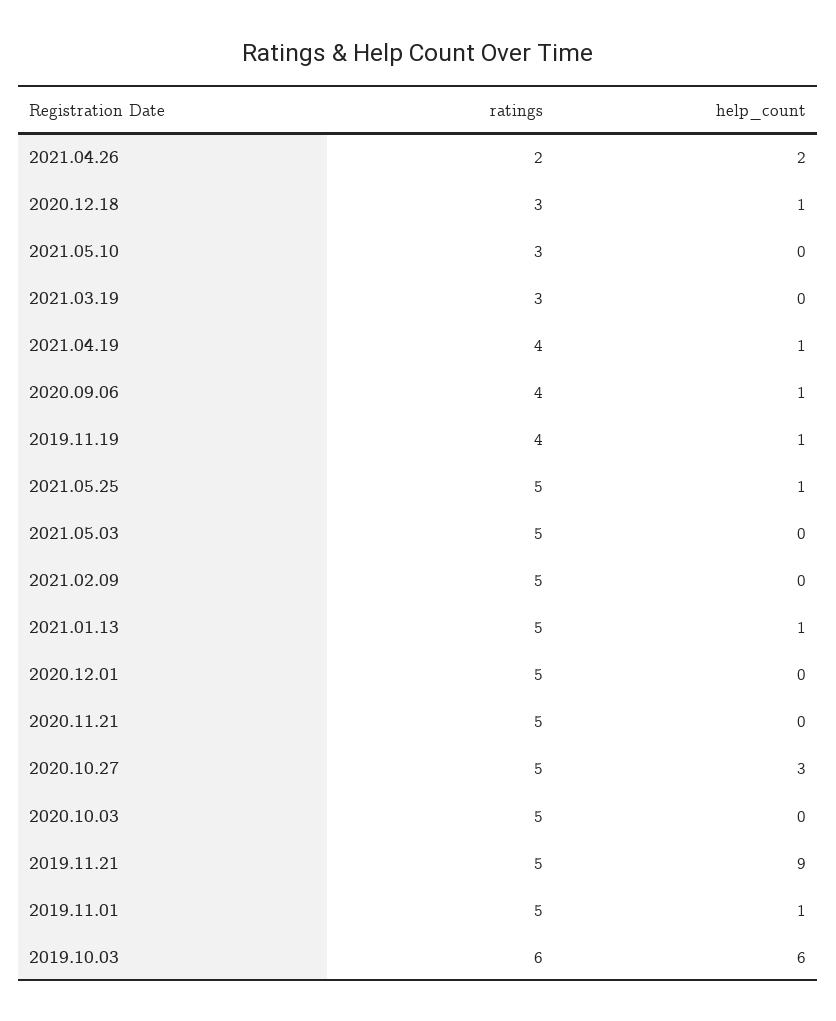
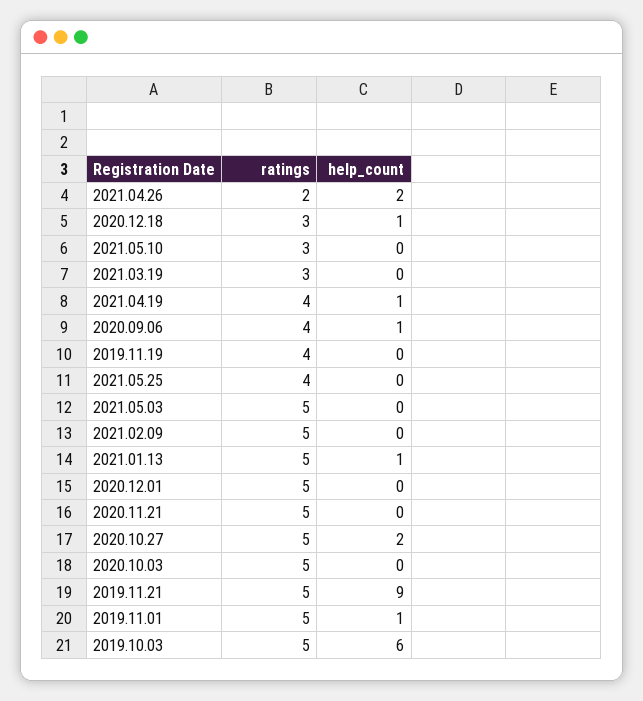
  {
    "ratings": {
      "2021.04.26": 2,
      "2020.12.18": 3,
      "2021.05.10": 3,
      "2021.03.19": 3,
      "2021.04.19": 4,
      "2020.09.06": 4,
      "2019.11.19": 4,
-     "2021.05.25": 5,
+     "2021.05.25": 4,
      "2021.05.03": 5,
      "2021.02.09": 5,
      "2021.01.13": 5,
      "2020.12.01": 5,
      "2020.11.21": 5,
      "2020.10.27": 5,
      "2020.10.03": 5,
      "2019.11.21": 5,
      "2019.11.01": 5,
-     "2019.10.03": 6
+     "2019.10.03": 5
    },
    "help_count": {
      "2021.04.26": 2,
      "2020.12.18": 1,
      "2021.05.10": 0,
      "2021.03.19": 0,
      "2021.04.19": 1,
      "2020.09.06": 1,
-     "2019.11.19": 1,
+     "2019.11.19": 0,
-     "2021.05.25": 1,
+     "2021.05.25": 0,
      "2021.05.03": 0,
      "2021.02.09": 0,
      "2021.01.13": 1,
      "2020.12.01": 0,
      "2020.11.21": 0,
-     "2020.10.27": 3,
+     "2020.10.27": 2,
      "2020.10.03": 0,
      "2019.11.21": 9,
      "2019.11.01": 1,
      "2019.10.03": 6
    }
  }

